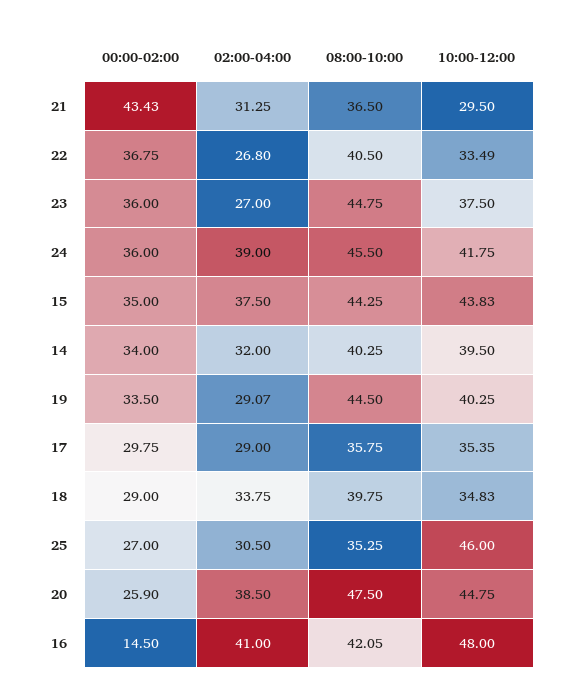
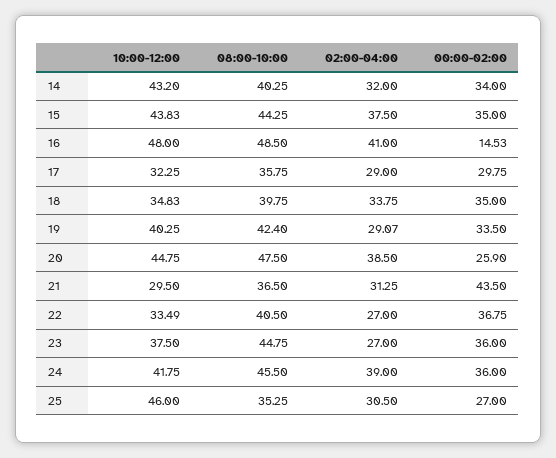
  {
    "00:00-02:00": {
-     "21": 43.43,
+     "21": 43.5,
      "22": 36.75,
      "23": 36,
      "24": 36,
      "15": 35,
      "14": 34,
      "19": 33.5,
      "17": 29.75,
-     "18": 29,
+     "18": 35,
      "25": 27,
      "20": 25.9,
-     "16": 14.5
+     "16": 14.53
    },
    "02:00-04:00": {
      "21": 31.25,
-     "22": 26.8,
+     "22": 27,
      "23": 27,
      "24": 39,
      "15": 37.5,
      "14": 32,
      "19": 29.07,
      "17": 29,
      "18": 33.75,
      "25": 30.5,
      "20": 38.5,
      "16": 41
    },
    "08:00-10:00": {
      "21": 36.5,
      "22": 40.5,
      "23": 44.75,
      "24": 45.5,
      "15": 44.25,
      "14": 40.25,
-     "19": 44.5,
+     "19": 42.4,
      "17": 35.75,
      "18": 39.75,
      "25": 35.25,
      "20": 47.5,
-     "16": 42.05
+     "16": 48.5
    },
    "10:00-12:00": {
      "21": 29.5,
      "22": 33.49,
      "23": 37.5,
      "24": 41.75,
      "15": 43.83,
-     "14": 39.5,
+     "14": 43.2,
      "19": 40.25,
-     "17": 35.35,
+     "17": 32.25,
      "18": 34.83,
      "25": 46,
      "20": 44.75,
      "16": 48
    }
  }

